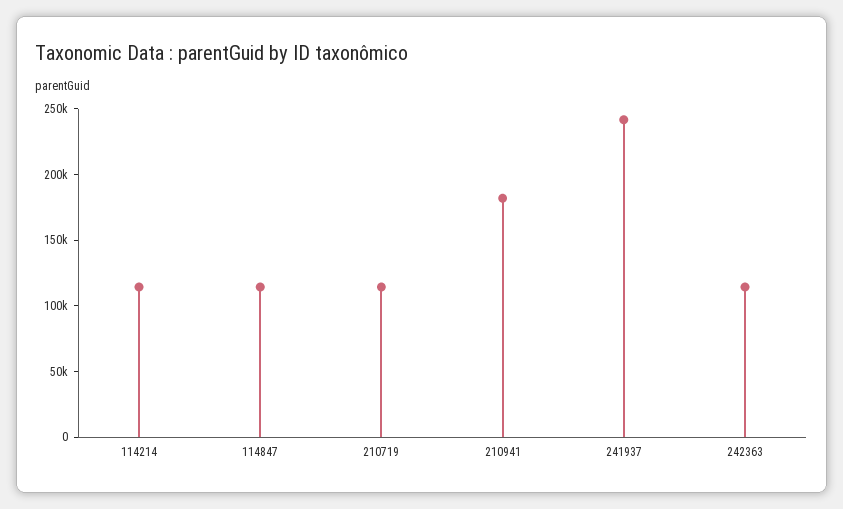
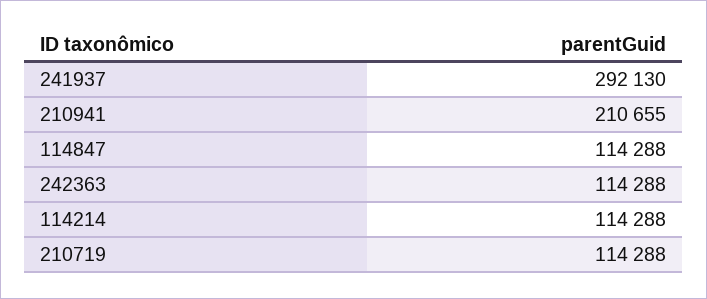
  {
    "114214": 114288,
    "114847": 114288,
    "210719": 114288,
-   "210941": 180000,
+   "210941": 210655,
-   "241937": 240000,
+   "241937": 292130,
    "242363": 114288
  }

